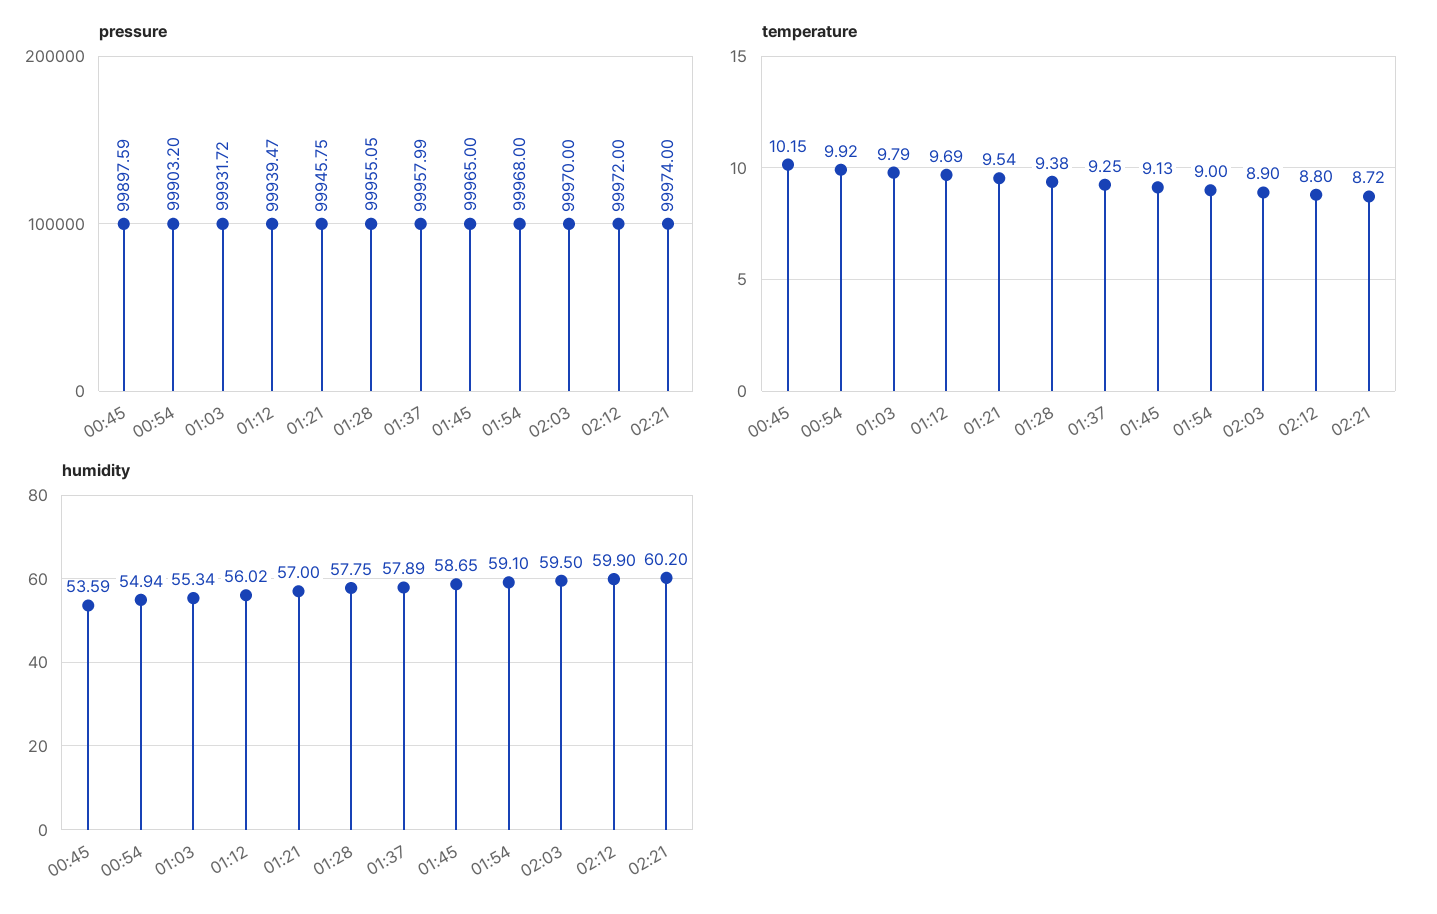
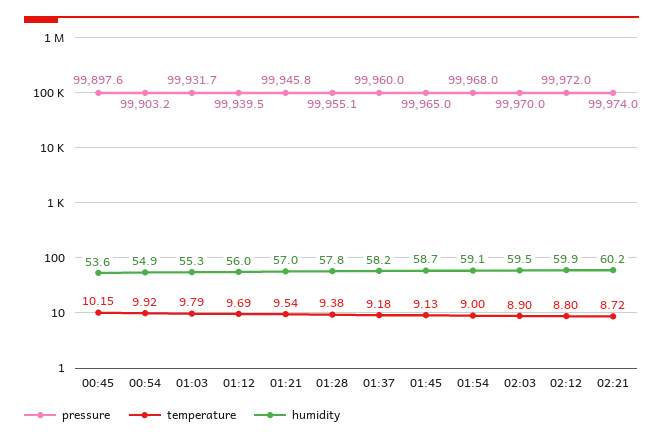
  {
    "pressure": {
      "00:45": 99897.59,
      "00:54": 99903.2,
      "01:03": 99931.72,
      "01:12": 99939.47,
      "01:21": 99945.75,
      "01:28": 99955.05,
-     "01:37": 99957.99,
+     "01:37": 99960,
      "01:45": 99965,
      "01:54": 99968,
      "02:03": 99970,
      "02:12": 99972,
      "02:21": 99974
    },
    "temperature": {
      "00:45": 10.15,
      "00:54": 9.92,
      "01:03": 9.79,
      "01:12": 9.69,
      "01:21": 9.54,
      "01:28": 9.38,
-     "01:37": 9.25,
+     "01:37": 9.18,
      "01:45": 9.13,
      "01:54": 9,
      "02:03": 8.9,
      "02:12": 8.8,
      "02:21": 8.72
    },
    "humidity": {
      "00:45": 53.59,
      "00:54": 54.94,
      "01:03": 55.34,
      "01:12": 56.02,
      "01:21": 57,
      "01:28": 57.75,
-     "01:37": 57.89,
+     "01:37": 58.2,
      "01:45": 58.65,
      "01:54": 59.1,
      "02:03": 59.5,
      "02:12": 59.9,
      "02:21": 60.2
    }
  }

